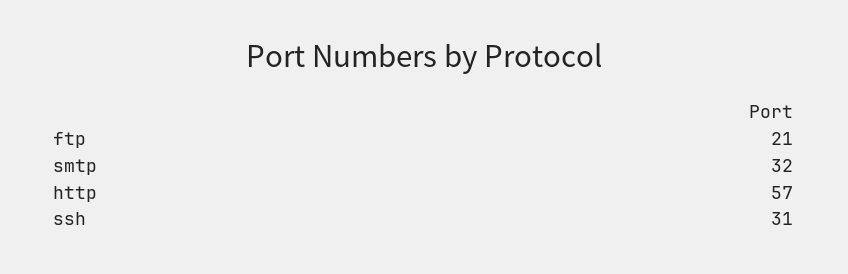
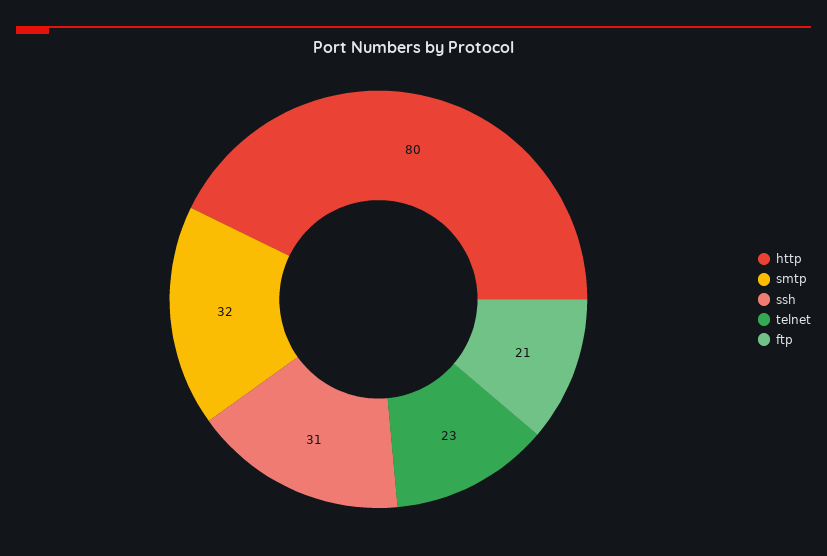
  {
    "ftp": 21,
    "smtp": 32,
-   "http": 57,
+   "http": 80,
-   "ssh": 31
+   "ssh": 31,
+   "telnet": 23
  }

